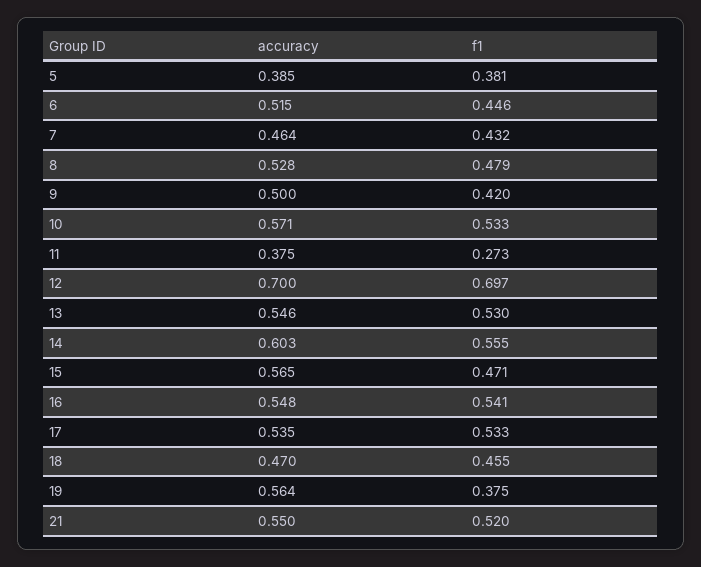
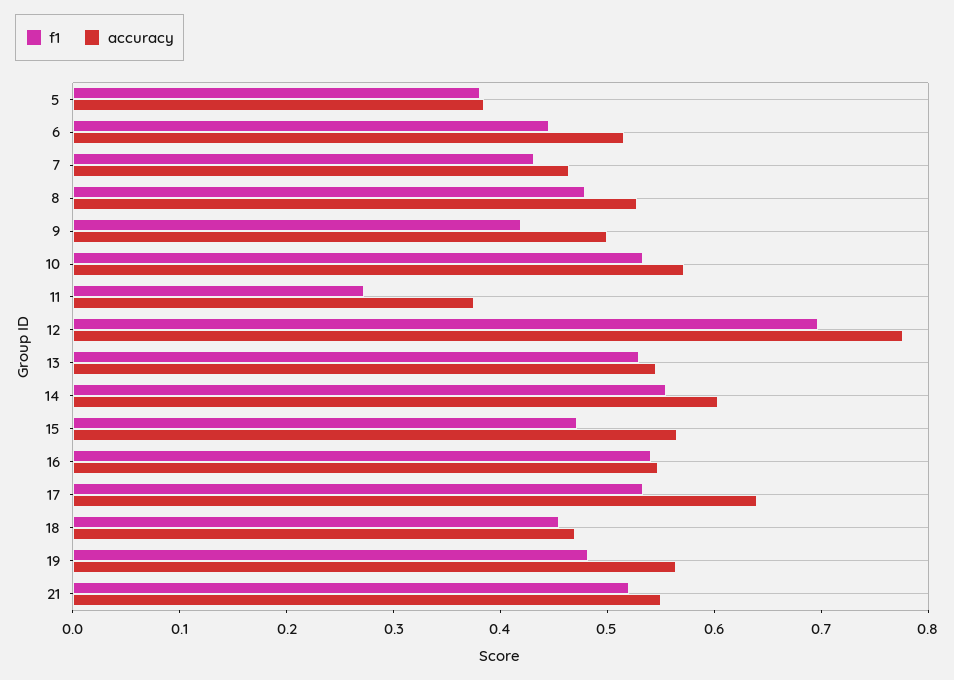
  {
    "accuracy": {
      "5": 0.385,
      "6": 0.515,
      "7": 0.464,
      "8": 0.528,
      "9": 0.5,
      "10": 0.571,
      "11": 0.375,
-     "12": 0.7,
+     "12": 0.78,
      "13": 0.546,
      "14": 0.603,
      "15": 0.565,
      "16": 0.548,
-     "17": 0.535,
+     "17": 0.64,
      "18": 0.47,
      "19": 0.564,
      "21": 0.55
    },
    "f1": {
      "5": 0.381,
      "6": 0.446,
      "7": 0.432,
      "8": 0.479,
      "9": 0.42,
      "10": 0.533,
      "11": 0.273,
      "12": 0.697,
      "13": 0.53,
      "14": 0.555,
      "15": 0.471,
      "16": 0.541,
      "17": 0.533,
      "18": 0.455,
-     "19": 0.375,
+     "19": 0.48,
      "21": 0.52
    }
  }

